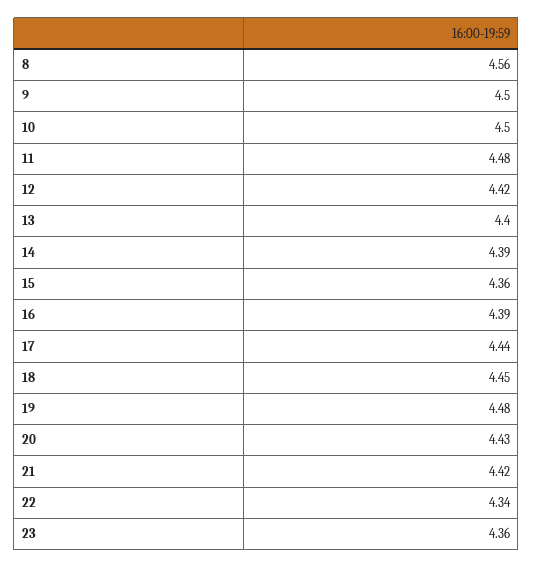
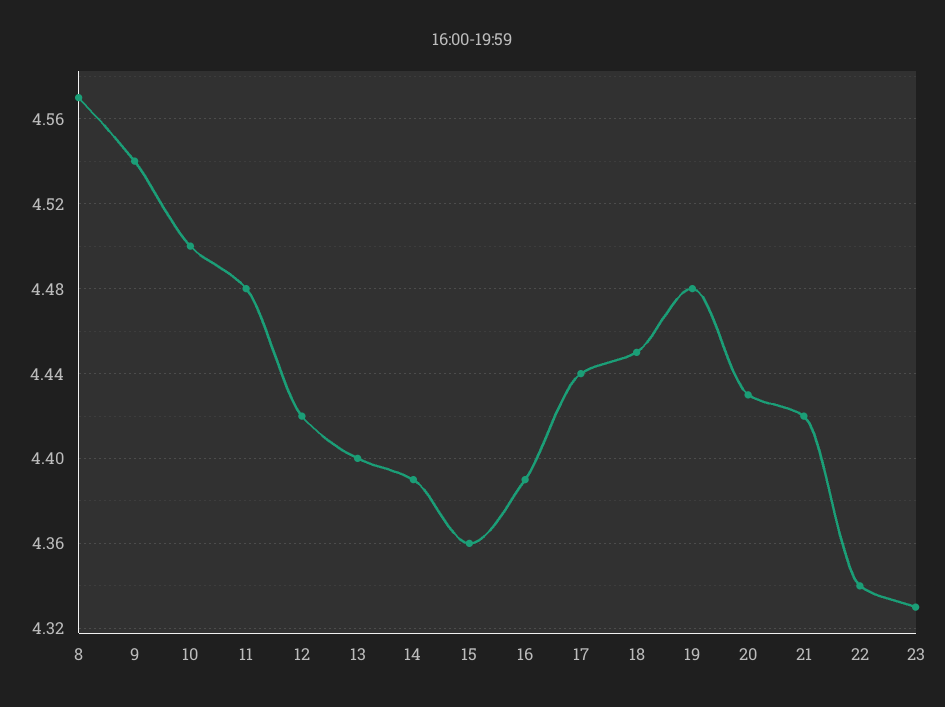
  {
-   "8": 4.56,
+   "8": 4.57,
-   "9": 4.5,
+   "9": 4.54,
    "10": 4.5,
    "11": 4.48,
    "12": 4.42,
    "13": 4.4,
    "14": 4.39,
    "15": 4.36,
    "16": 4.39,
    "17": 4.44,
    "18": 4.45,
    "19": 4.48,
    "20": 4.43,
    "21": 4.42,
    "22": 4.34,
-   "23": 4.36
+   "23": 4.33
  }

